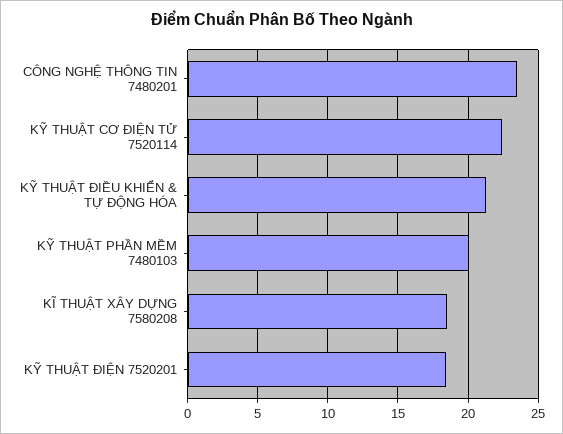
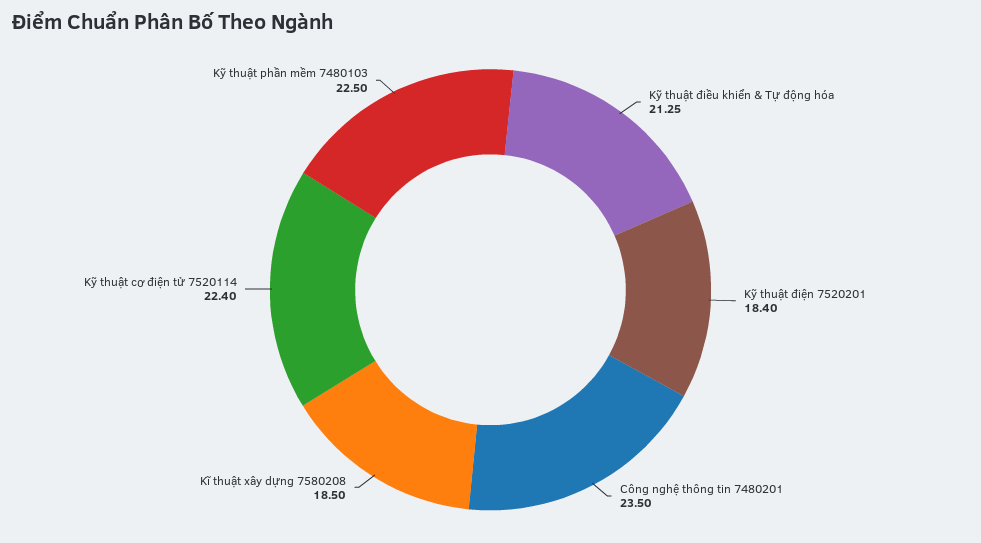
  {
    "CÔNG NGHỆ THÔNG TIN 7480201": 23.5,
    "KỸ THUẬT CƠ ĐIỆN TỬ 7520114": 22.4,
    "KỸ THUẬT ĐIỀU KHIỂN & TỰ ĐỘNG HÓA": 21.25,
-   "KỸ THUẬT PHẦN MỀM 7480103": 20,
+   "KỸ THUẬT PHẦN MỀM 7480103": 22.5,
    "KĨ THUẬT XÂY DỰNG 7580208": 18.5,
    "KỸ THUẬT ĐIỆN 7520201": 18.4
  }

